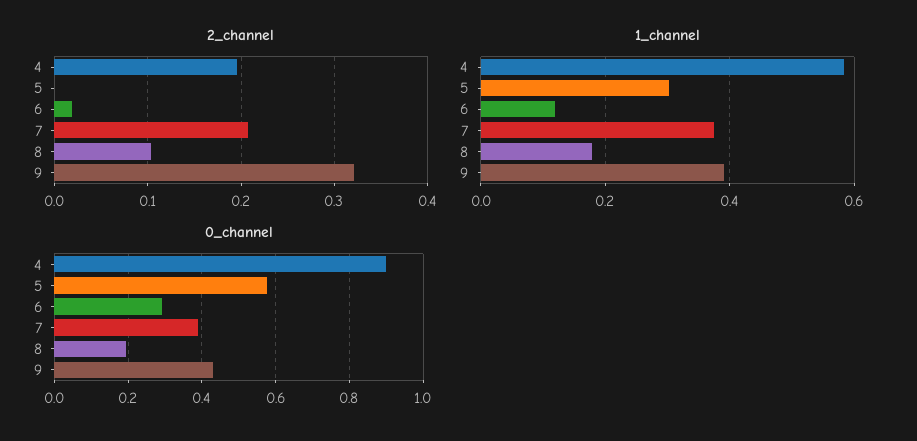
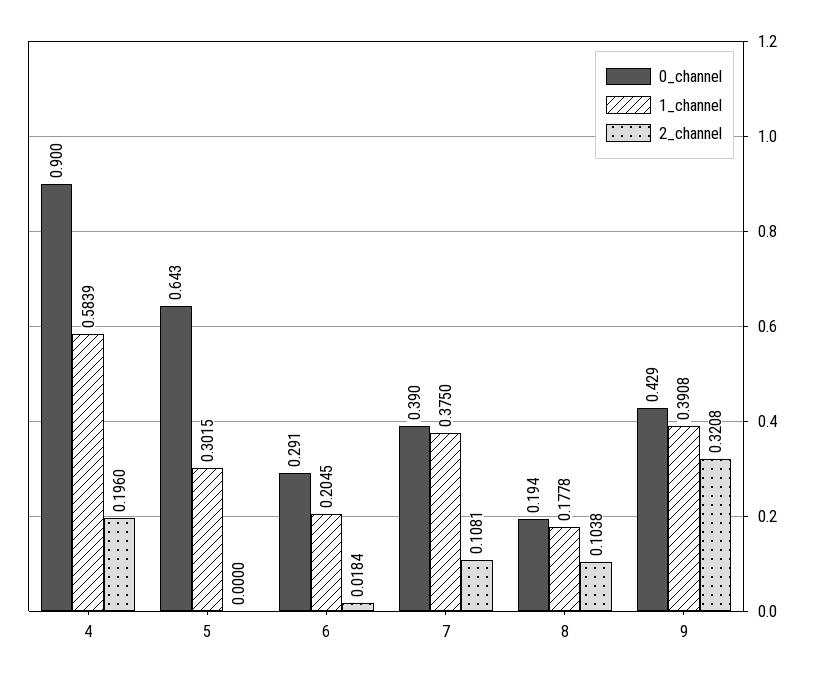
  {
    "2_channel": {
      "4": 0.196,
      "5": 0,
      "6": 0.0184,
-     "7": 0.21,
+     "7": 0.1081,
      "8": 0.1038,
      "9": 0.3208
    },
    "1_channel": {
      "4": 0.5839,
      "5": 0.3015,
-     "6": 0.12,
+     "6": 0.2045,
      "7": 0.375,
      "8": 0.1778,
      "9": 0.3908
    },
    "0_channel": {
      "4": 0.9,
-     "5": 0.58,
+     "5": 0.643,
      "6": 0.291,
      "7": 0.39,
      "8": 0.194,
      "9": 0.429
    }
  }

